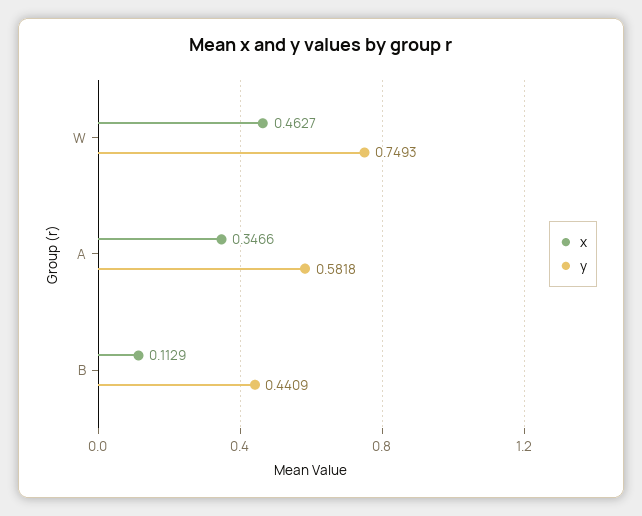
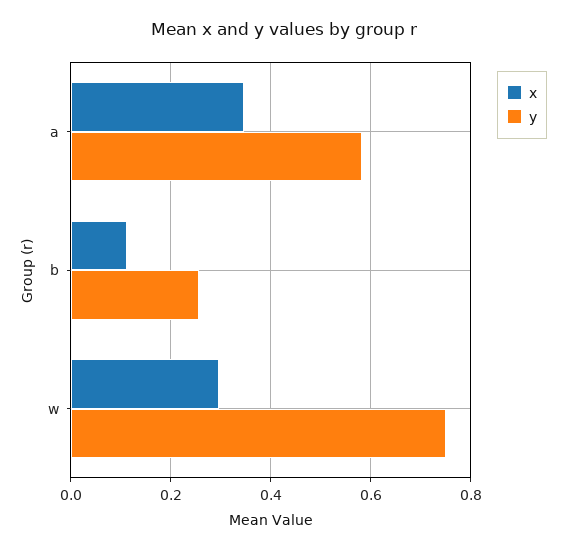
  {
    "x": {
-     "W": 0.4627,
+     "W": 0.3,
      "A": 0.3466,
      "B": 0.1129
    },
    "y": {
      "W": 0.7493,
      "A": 0.5818,
-     "B": 0.4409
+     "B": 0.26
    }
  }

